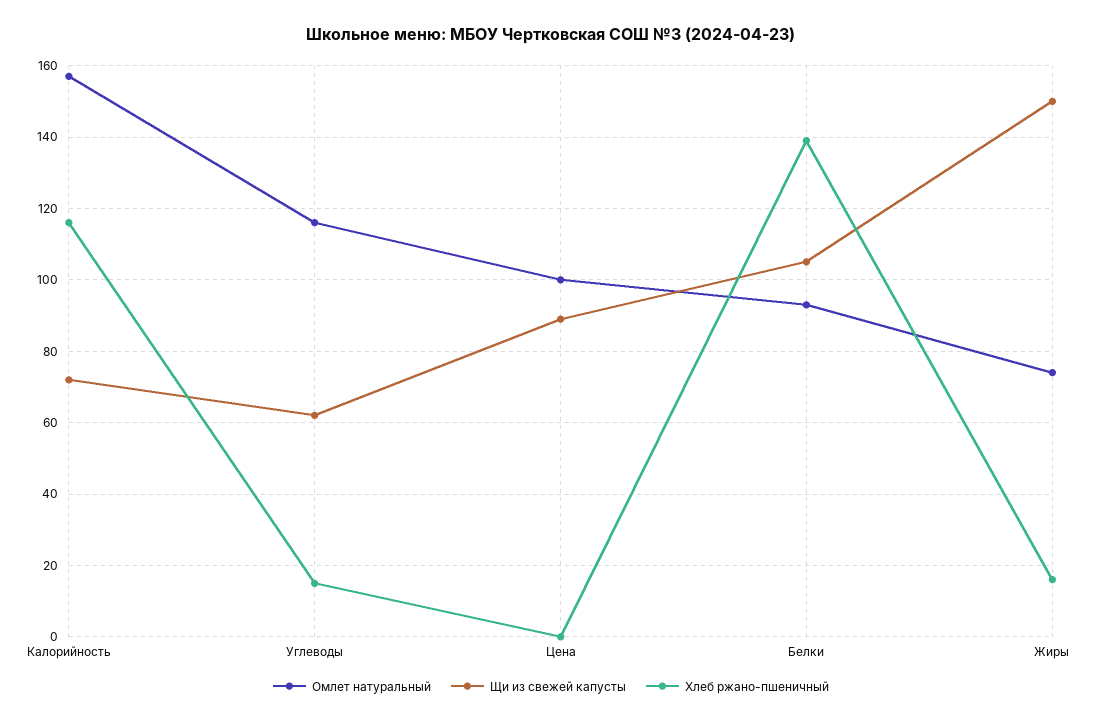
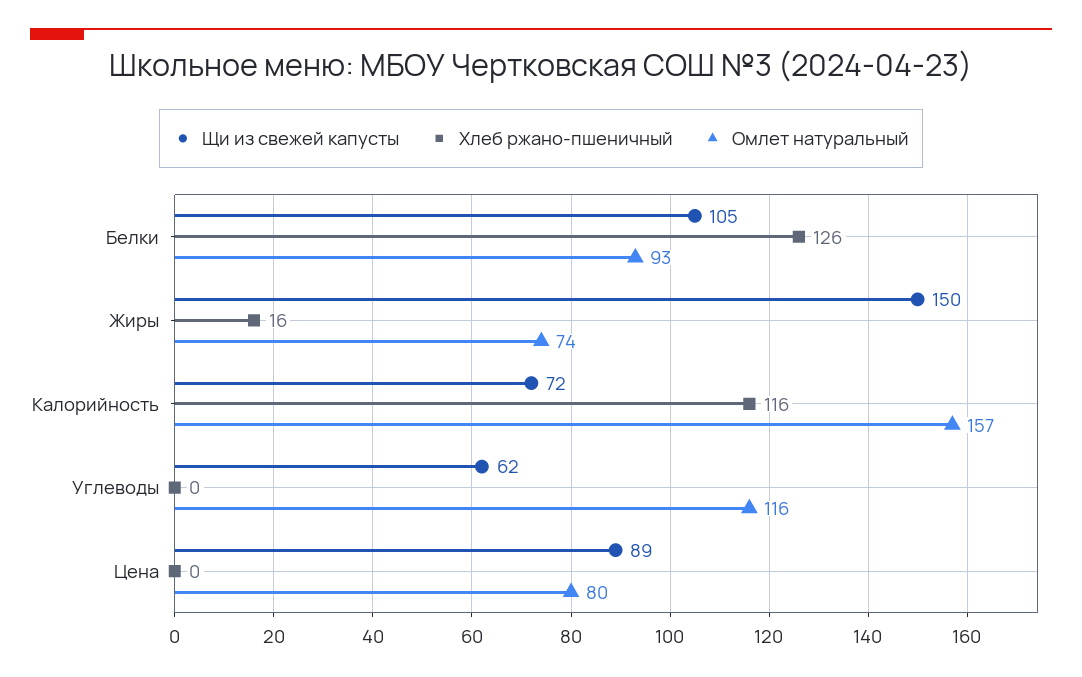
  {
    "Омлет натуральный": {
      "Калорийность": 157,
      "Углеводы": 116,
-     "Цена": 100,
+     "Цена": 80,
      "Белки": 93,
      "Жиры": 74
    },
    "Щи из свежей капусты": {
      "Калорийность": 72,
      "Углеводы": 62,
      "Цена": 89,
      "Белки": 105,
      "Жиры": 150
    },
    "Хлеб ржано-пшеничный": {
      "Калорийность": 116,
-     "Углеводы": 15,
+     "Углеводы": 0,
      "Цена": 0,
-     "Белки": 140,
+     "Белки": 126,
      "Жиры": 16
    }
  }

